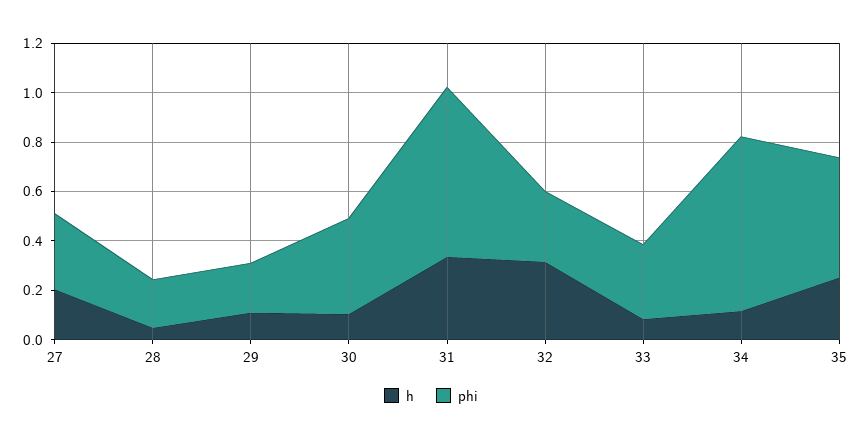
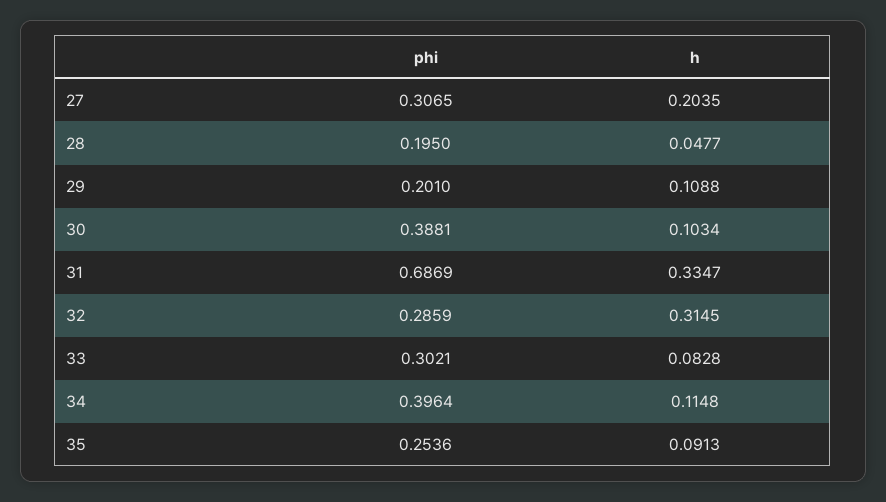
  {
    "h": {
      "27": 0.2035,
      "28": 0.0477,
      "29": 0.1088,
      "30": 0.1034,
      "31": 0.3347,
      "32": 0.3145,
      "33": 0.0828,
      "34": 0.1148,
-     "35": 0.25
+     "35": 0.0913
    },
    "phi": {
      "27": 0.3065,
      "28": 0.195,
      "29": 0.201,
      "30": 0.3881,
      "31": 0.6869,
      "32": 0.2859,
      "33": 0.3021,
-     "34": 0.7,
+     "34": 0.3964,
-     "35": 0.5
+     "35": 0.2536
    }
  }

